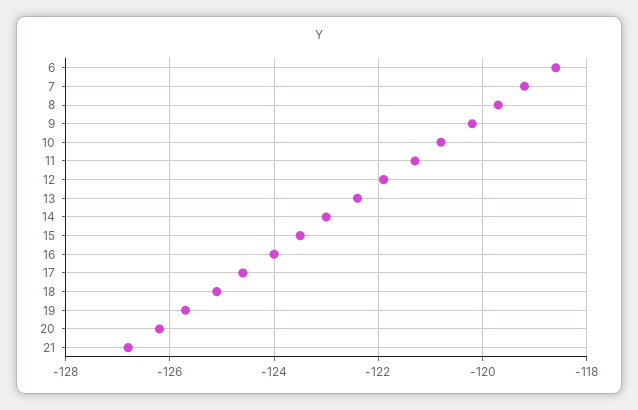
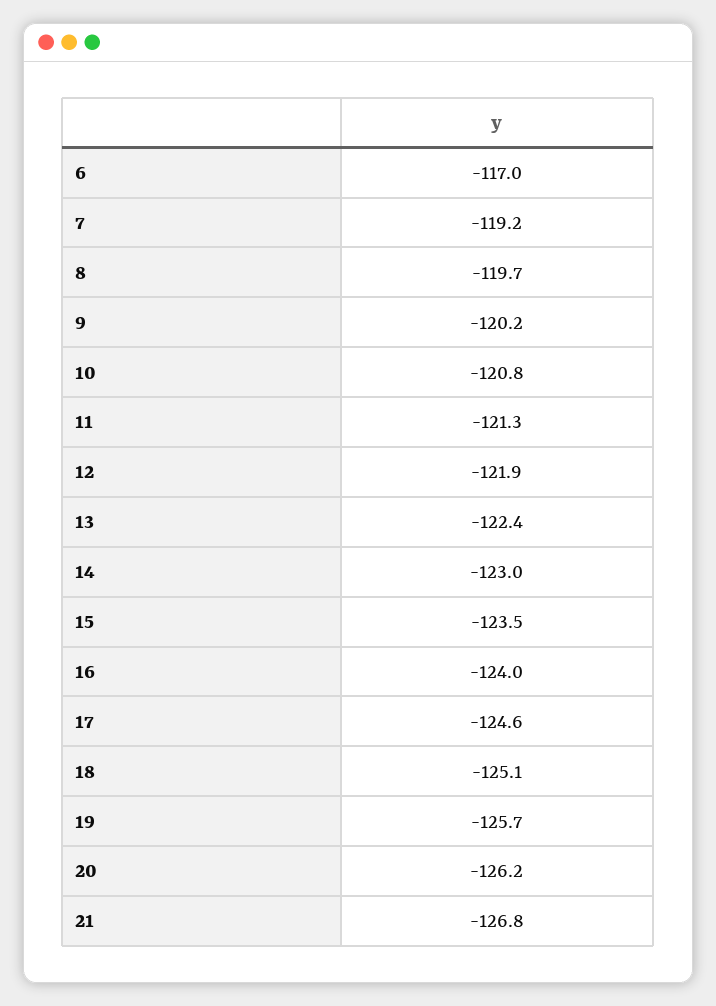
  {
-   "6": -118.5,
+   "6": -117,
    "7": -119.2,
    "8": -119.7,
    "9": -120.2,
    "10": -120.8,
    "11": -121.3,
    "12": -121.9,
    "13": -122.4,
    "14": -123,
    "15": -123.5,
    "16": -124,
    "17": -124.6,
    "18": -125.1,
    "19": -125.7,
    "20": -126.2,
    "21": -126.8
  }

